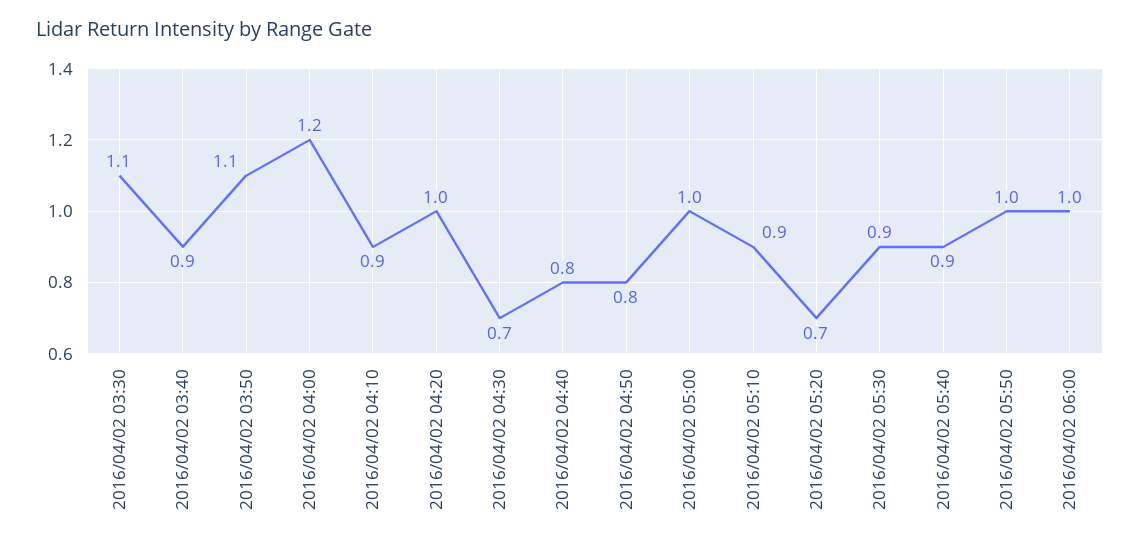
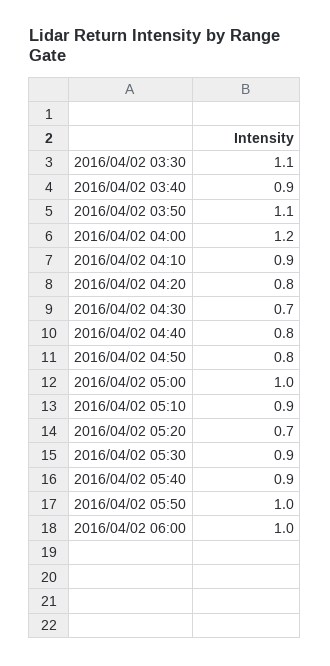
  {
    "2016/04/02 03:30": 1.1,
    "2016/04/02 03:40": 0.9,
    "2016/04/02 03:50": 1.1,
    "2016/04/02 04:00": 1.2,
    "2016/04/02 04:10": 0.9,
-   "2016/04/02 04:20": 1,
+   "2016/04/02 04:20": 0.8,
    "2016/04/02 04:30": 0.7,
    "2016/04/02 04:40": 0.8,
    "2016/04/02 04:50": 0.8,
    "2016/04/02 05:00": 1,
    "2016/04/02 05:10": 0.9,
    "2016/04/02 05:20": 0.7,
    "2016/04/02 05:30": 0.9,
    "2016/04/02 05:40": 0.9,
    "2016/04/02 05:50": 1,
    "2016/04/02 06:00": 1
  }

